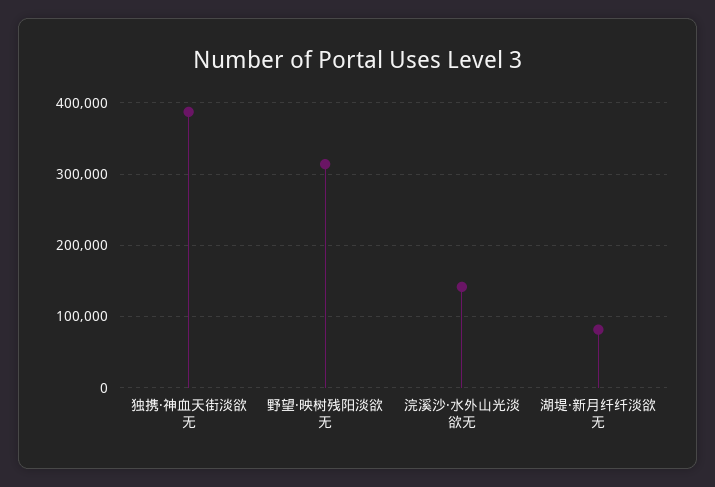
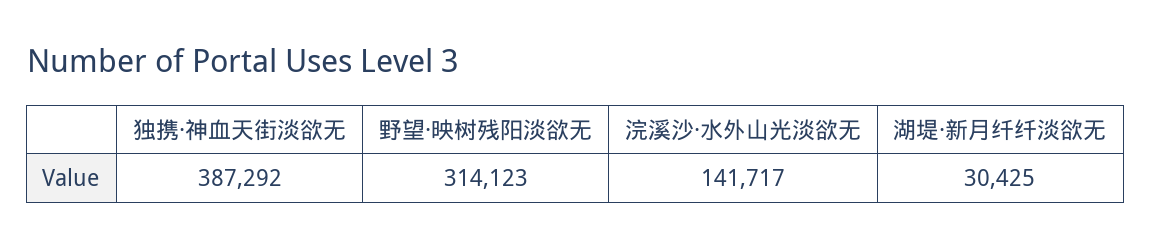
  {
    "独携·神血天街淡欲无": 387292,
    "野望·映树残阳淡欲无": 314123,
    "浣溪沙·水外山光淡欲无": 141717,
-   "湖堤·新月纤纤淡欲无": 80000
+   "湖堤·新月纤纤淡欲无": 30425
  }

